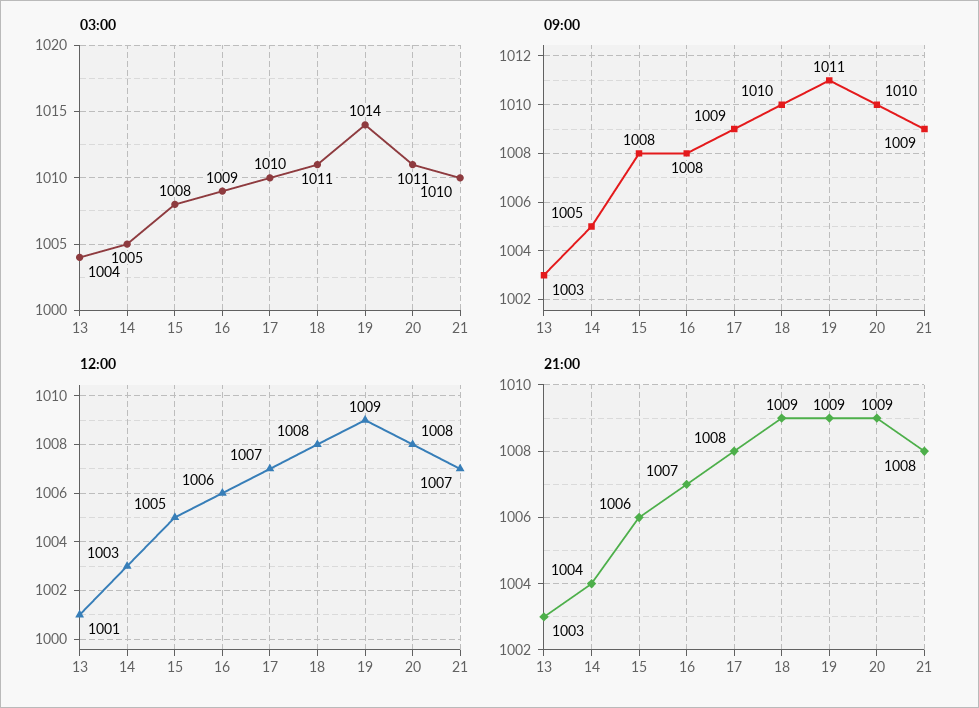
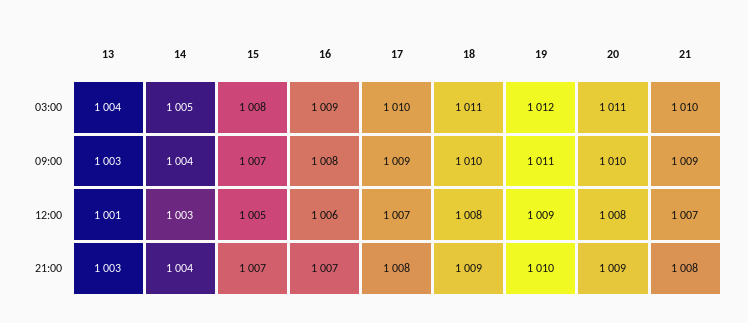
  {
    "03:00": {
      "13": 1004,
      "14": 1005,
      "15": 1008,
      "16": 1009,
      "17": 1010,
      "18": 1011,
-     "19": 1014,
+     "19": 1012,
      "20": 1011,
      "21": 1010
    },
    "09:00": {
      "13": 1003,
-     "14": 1005,
+     "14": 1004,
-     "15": 1008,
+     "15": 1007,
      "16": 1008,
      "17": 1009,
      "18": 1010,
      "19": 1011,
      "20": 1010,
      "21": 1009
    },
    "12:00": {
      "13": 1001,
      "14": 1003,
      "15": 1005,
      "16": 1006,
      "17": 1007,
      "18": 1008,
      "19": 1009,
      "20": 1008,
      "21": 1007
    },
    "21:00": {
      "13": 1003,
      "14": 1004,
-     "15": 1006,
+     "15": 1007,
      "16": 1007,
      "17": 1008,
      "18": 1009,
-     "19": 1009,
+     "19": 1010,
      "20": 1009,
      "21": 1008
    }
  }

